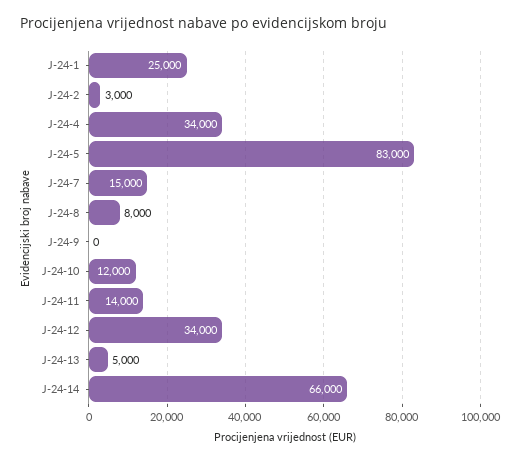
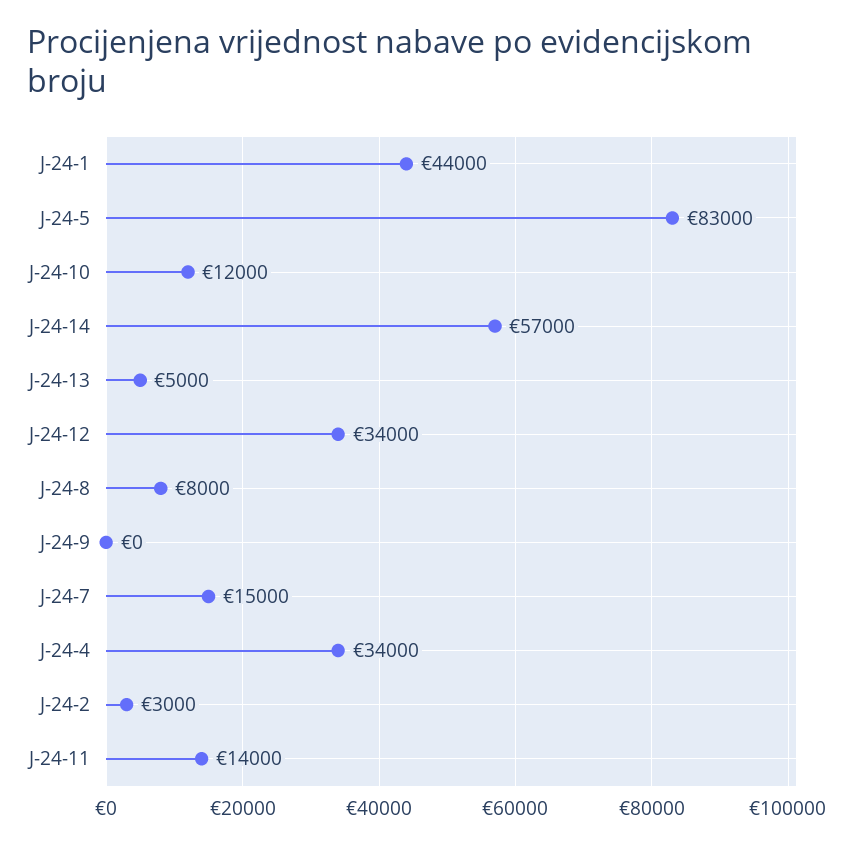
  {
-   "J-24-1": 25000,
+   "J-24-1": 44000,
    "J-24-2": 3000,
    "J-24-4": 34000,
    "J-24-5": 83000,
    "J-24-7": 15000,
    "J-24-8": 8000,
    "J-24-9": 0,
    "J-24-10": 12000,
    "J-24-11": 14000,
    "J-24-12": 34000,
    "J-24-13": 5000,
-   "J-24-14": 66000
+   "J-24-14": 57000
  }

